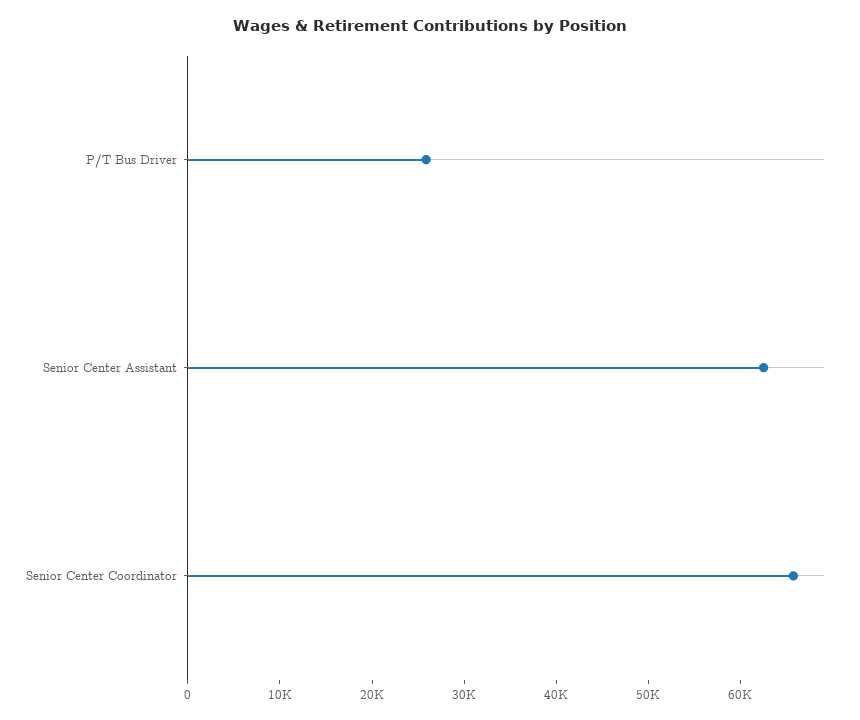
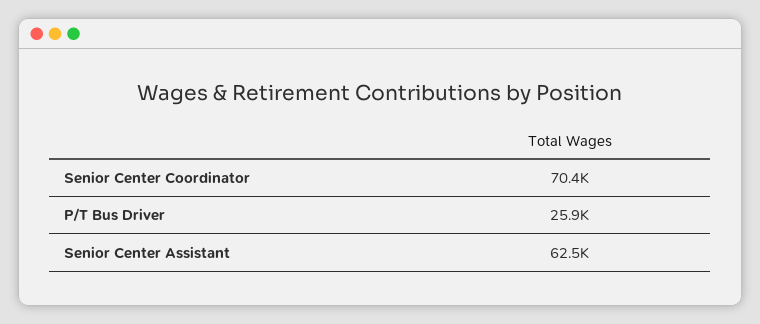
  {
    "P/T Bus Driver": 25900,
    "Senior Center Assistant": 62500,
-   "Senior Center Coordinator": 66000
+   "Senior Center Coordinator": 70400
  }

